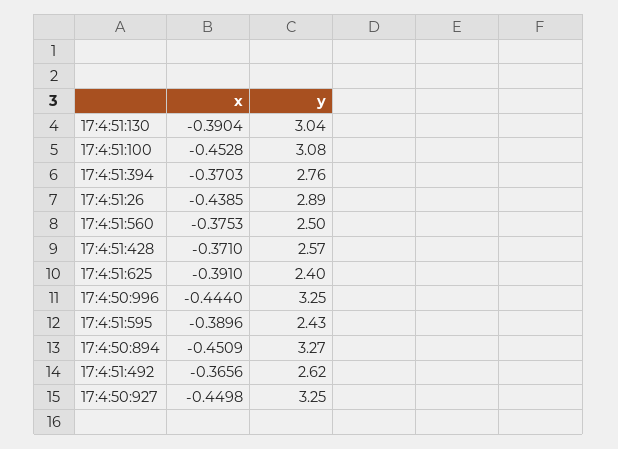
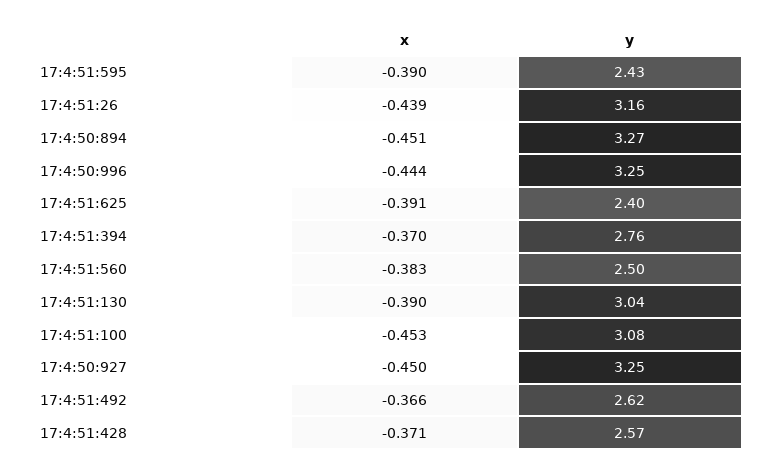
  {
    "x": {
      "17:4:51:130": -0.3904,
      "17:4:51:100": -0.4528,
      "17:4:51:394": -0.3703,
      "17:4:51:26": -0.4385,
-     "17:4:51:560": -0.3753,
+     "17:4:51:560": -0.383,
      "17:4:51:428": -0.371,
      "17:4:51:625": -0.391,
      "17:4:50:996": -0.444,
      "17:4:51:595": -0.3896,
      "17:4:50:894": -0.4509,
      "17:4:51:492": -0.3656,
      "17:4:50:927": -0.4498
    },
    "y": {
      "17:4:51:130": 3.04,
      "17:4:51:100": 3.08,
      "17:4:51:394": 2.76,
-     "17:4:51:26": 2.89,
+     "17:4:51:26": 3.16,
      "17:4:51:560": 2.5,
      "17:4:51:428": 2.57,
      "17:4:51:625": 2.4,
      "17:4:50:996": 3.25,
      "17:4:51:595": 2.43,
      "17:4:50:894": 3.27,
      "17:4:51:492": 2.62,
      "17:4:50:927": 3.25
    }
  }

